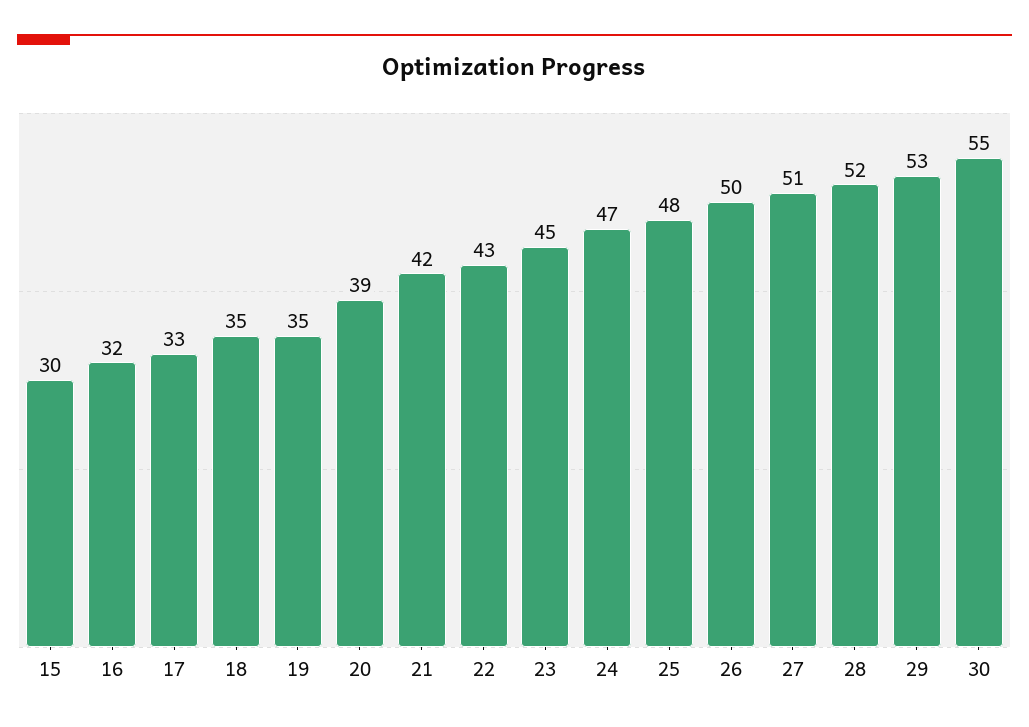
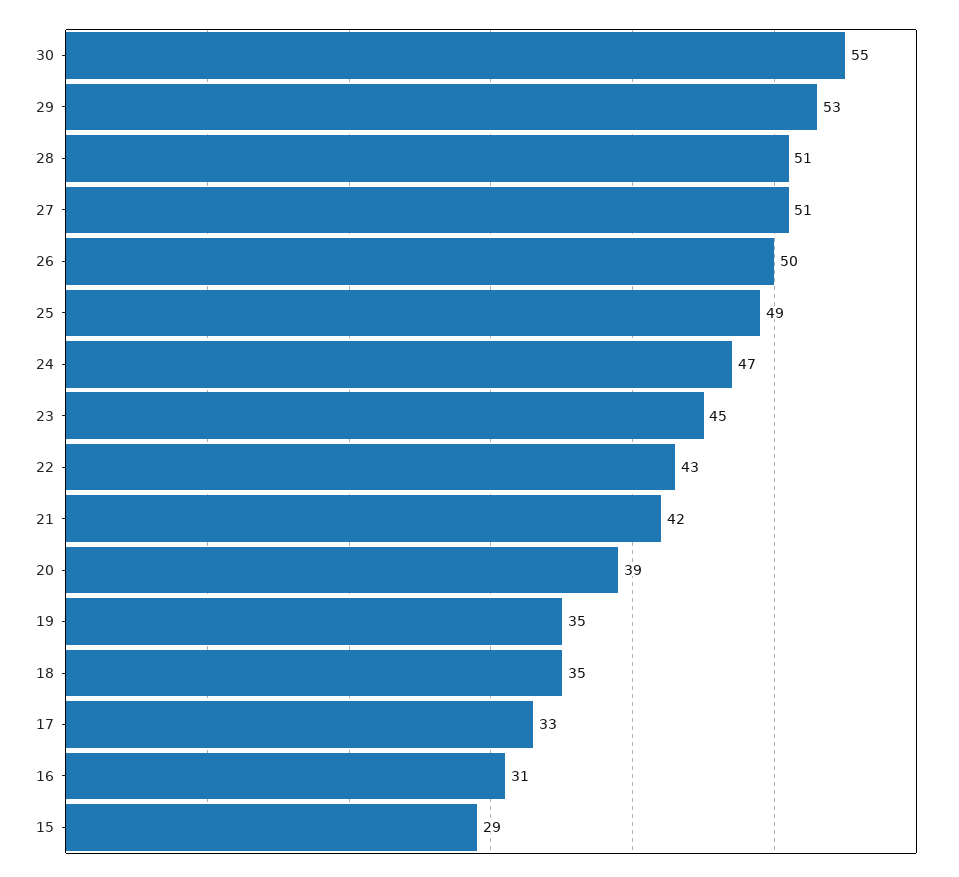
  {
-   "15": 30,
+   "15": 29,
-   "16": 32,
+   "16": 31,
    "17": 33,
    "18": 35,
    "19": 35,
    "20": 39,
    "21": 42,
    "22": 43,
    "23": 45,
    "24": 47,
-   "25": 48,
+   "25": 49,
    "26": 50,
    "27": 51,
-   "28": 52,
+   "28": 51,
    "29": 53,
    "30": 55
  }

